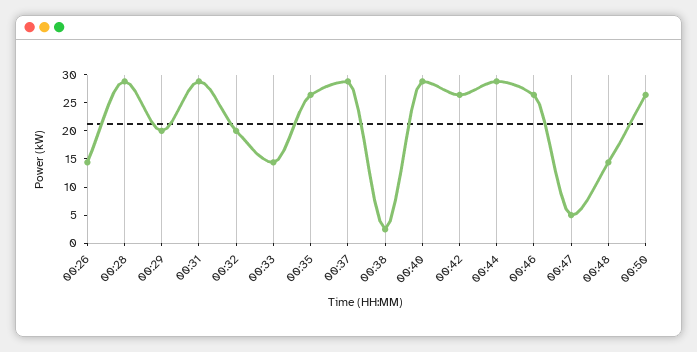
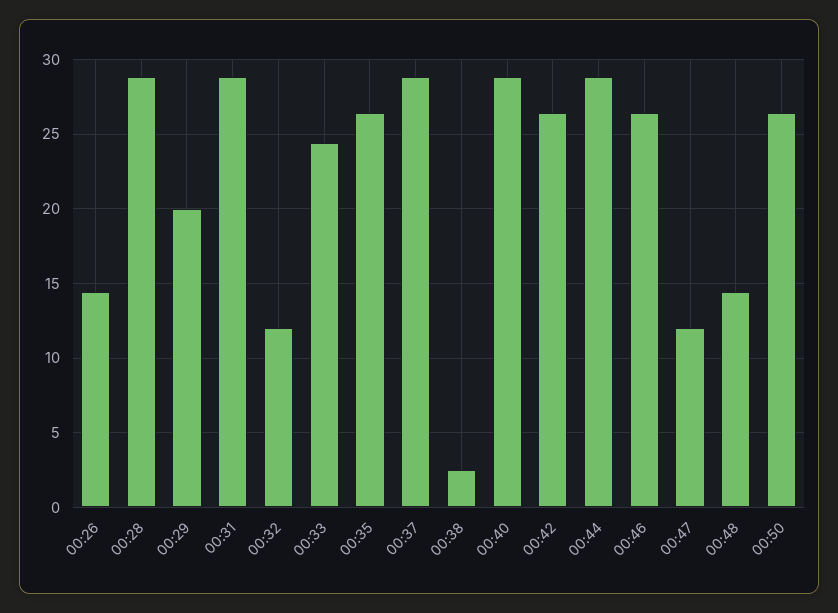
  {
    "00:26": 14.5,
    "00:28": 29,
    "00:29": 20,
    "00:31": 29,
-   "00:32": 20,
+   "00:32": 12,
-   "00:33": 15,
+   "00:33": 24.5,
    "00:35": 26.5,
    "00:37": 29,
    "00:38": 2.5,
    "00:40": 29,
    "00:42": 26.5,
    "00:44": 29,
    "00:46": 26.5,
-   "00:47": 5,
+   "00:47": 12,
    "00:48": 14.5,
    "00:50": 26.5
  }

